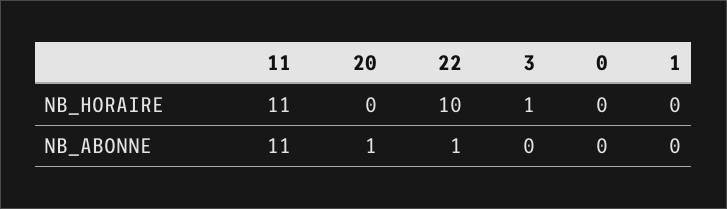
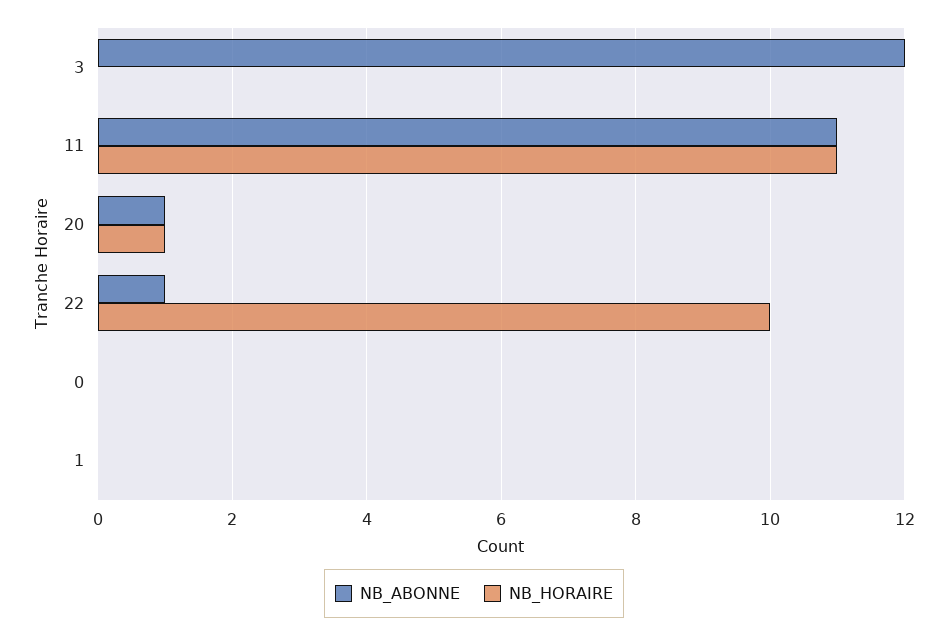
  {
    "NB_HORAIRE": {
      "11": 11,
-     "20": 0,
+     "20": 1,
      "22": 10,
-     "3": 1,
+     "3": 0,
      "0": 0,
      "1": 0
    },
    "NB_ABONNE": {
      "11": 11,
      "20": 1,
      "22": 1,
-     "3": 0,
+     "3": 12,
      "0": 0,
      "1": 0
    }
  }

